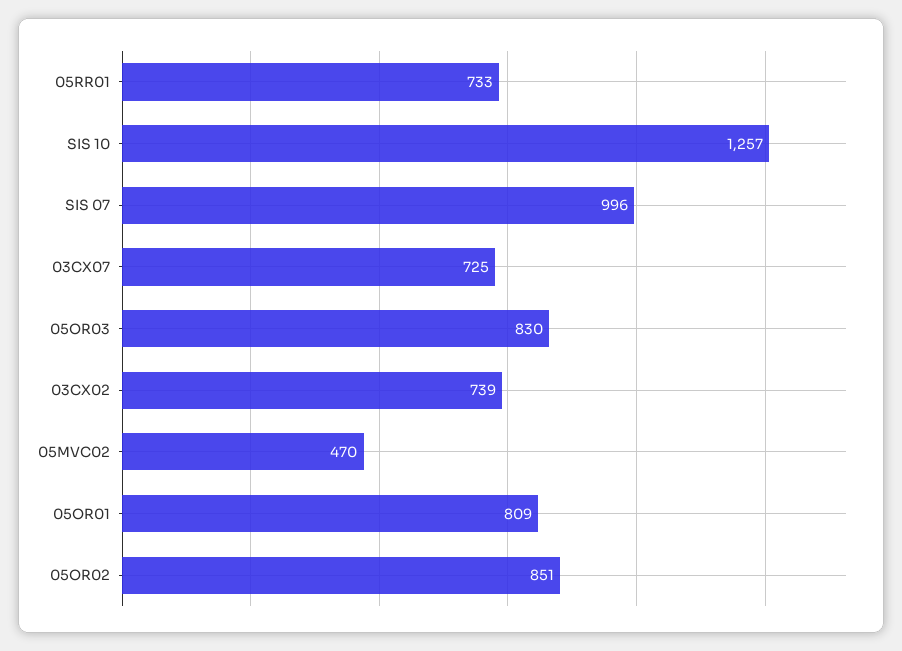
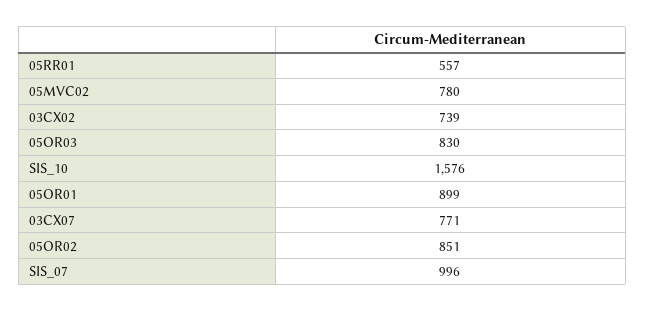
  {
-   "05RR01": 733,
+   "05RR01": 557,
-   "SIS 10": 1257,
+   "SIS 10": 1576,
    "SIS 07": 996,
-   "03CX07": 725,
+   "03CX07": 771,
    "05OR03": 830,
    "03CX02": 739,
-   "05MVC02": 470,
+   "05MVC02": 780,
-   "05OR01": 809,
+   "05OR01": 899,
    "05OR02": 851
  }

